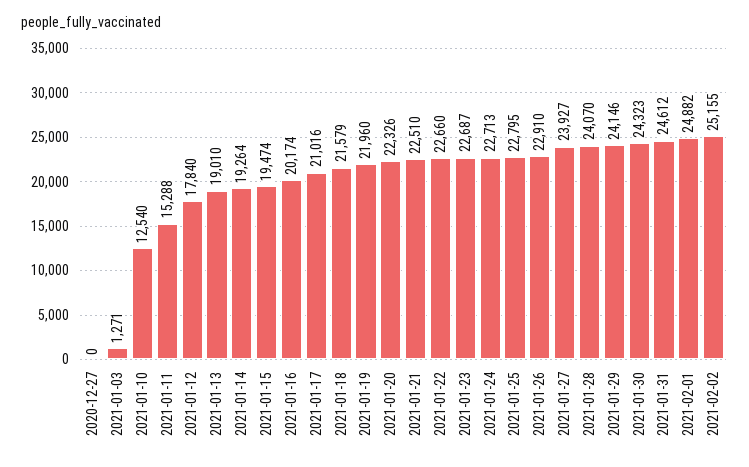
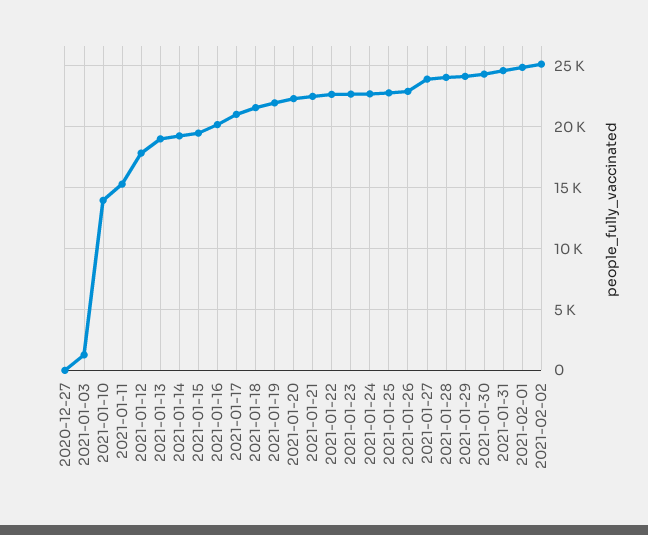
  {
    "2020-12-27": 0,
    "2021-01-03": 1271,
-   "2021-01-10": 12540,
+   "2021-01-10": 14000,
    "2021-01-11": 15288,
    "2021-01-12": 17840,
    "2021-01-13": 19010,
    "2021-01-14": 19264,
    "2021-01-15": 19474,
    "2021-01-16": 20174,
    "2021-01-17": 21016,
    "2021-01-18": 21579,
    "2021-01-19": 21960,
    "2021-01-20": 22326,
    "2021-01-21": 22510,
    "2021-01-22": 22660,
    "2021-01-23": 22687,
    "2021-01-24": 22713,
    "2021-01-25": 22795,
    "2021-01-26": 22910,
    "2021-01-27": 23927,
    "2021-01-28": 24070,
    "2021-01-29": 24146,
    "2021-01-30": 24323,
    "2021-01-31": 24612,
    "2021-02-01": 24882,
    "2021-02-02": 25155
  }

